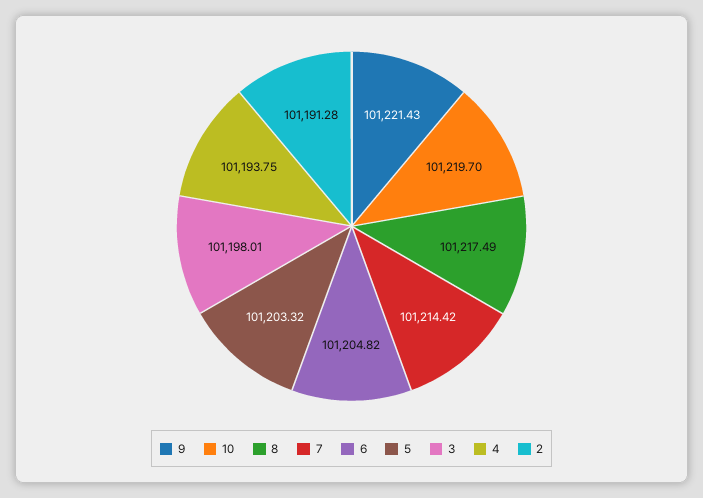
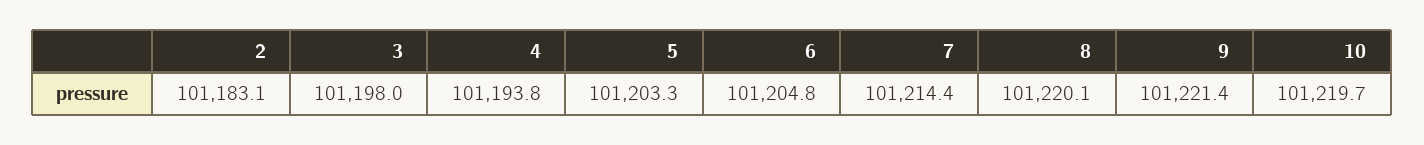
  {
    "9": 101221.43,
    "10": 101219.7,
-   "8": 101217.49,
+   "8": 101220.1,
    "7": 101214.42,
    "6": 101204.82,
    "5": 101203.32,
    "3": 101198.01,
    "4": 101193.75,
-   "2": 101191.28
+   "2": 101183.1
  }

